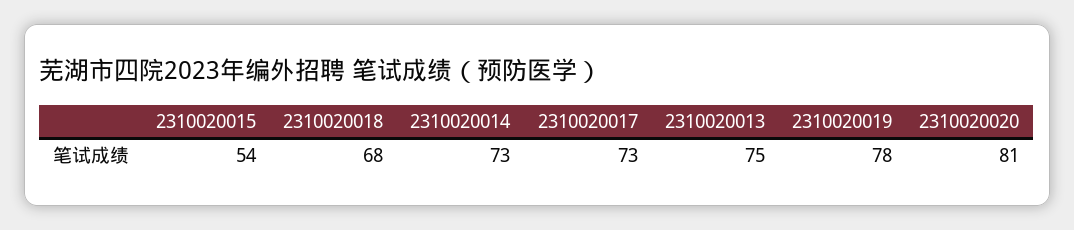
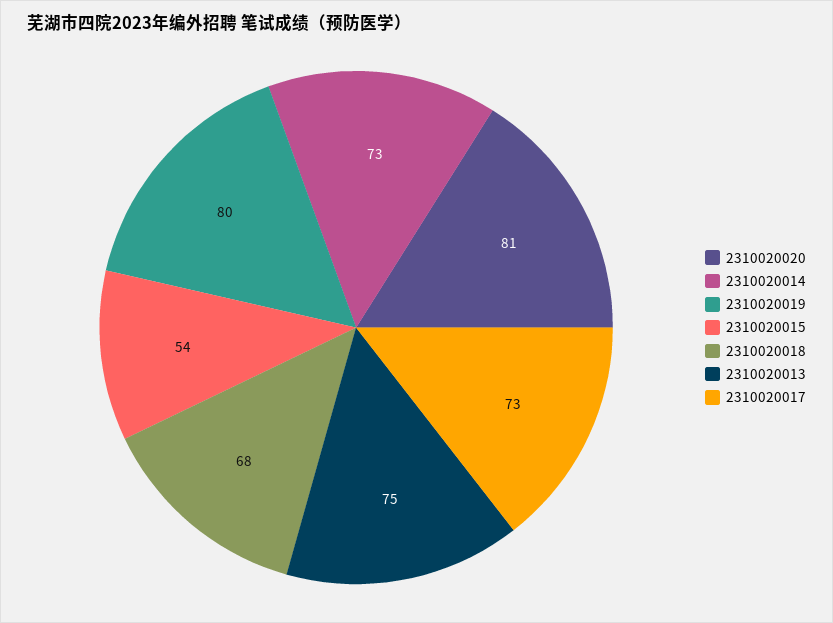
  {
    "2310020015": 54,
    "2310020018": 68,
    "2310020014": 73,
    "2310020017": 73,
    "2310020013": 75,
-   "2310020019": 78,
+   "2310020019": 80,
    "2310020020": 81
  }

